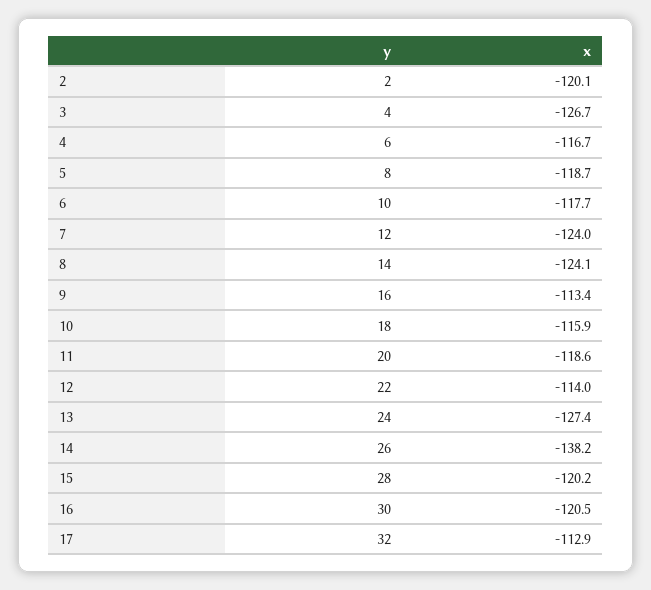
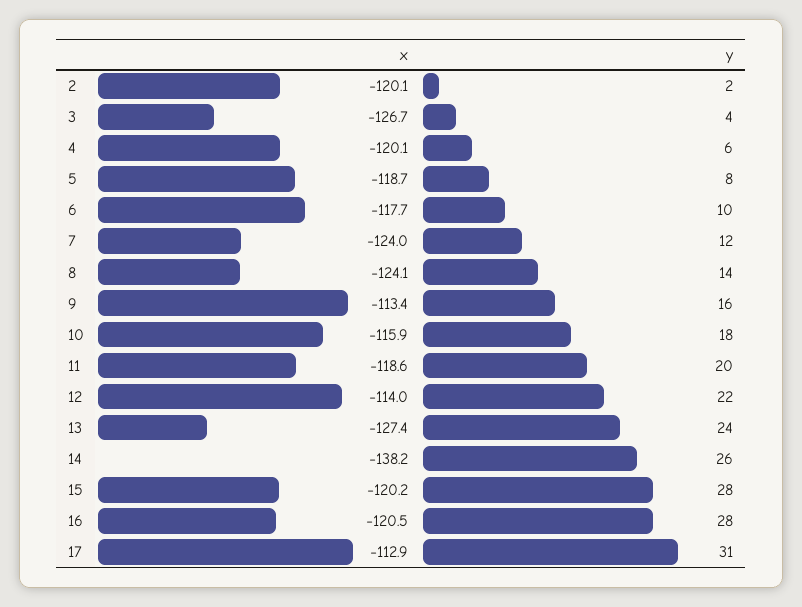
  {
    "y": {
      "2": 2,
      "3": 4,
      "4": 6,
      "5": 8,
      "6": 10,
      "7": 12,
      "8": 14,
      "9": 16,
      "10": 18,
      "11": 20,
      "12": 22,
      "13": 24,
      "14": 26,
      "15": 28,
-     "16": 30,
+     "16": 28,
-     "17": 32
+     "17": 31
    },
    "x": {
      "2": -120.1,
      "3": -126.7,
-     "4": -116.7,
+     "4": -120.1,
      "5": -118.7,
      "6": -117.7,
      "7": -124,
      "8": -124.1,
      "9": -113.4,
      "10": -115.9,
      "11": -118.6,
      "12": -114,
      "13": -127.4,
      "14": -138.2,
      "15": -120.2,
      "16": -120.5,
      "17": -112.9
    }
  }

